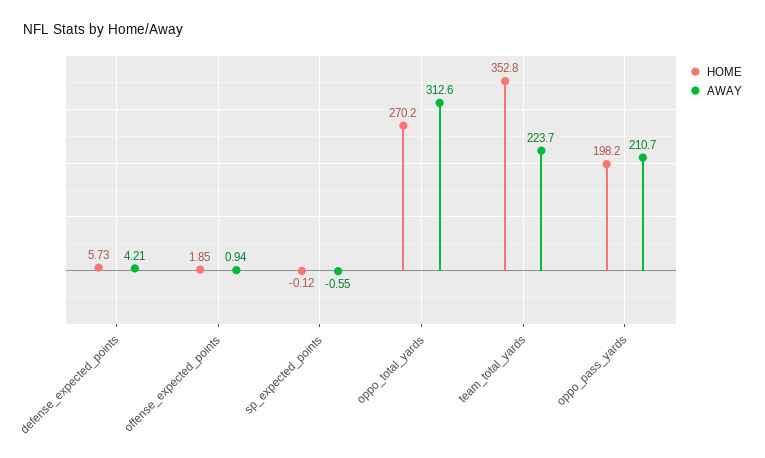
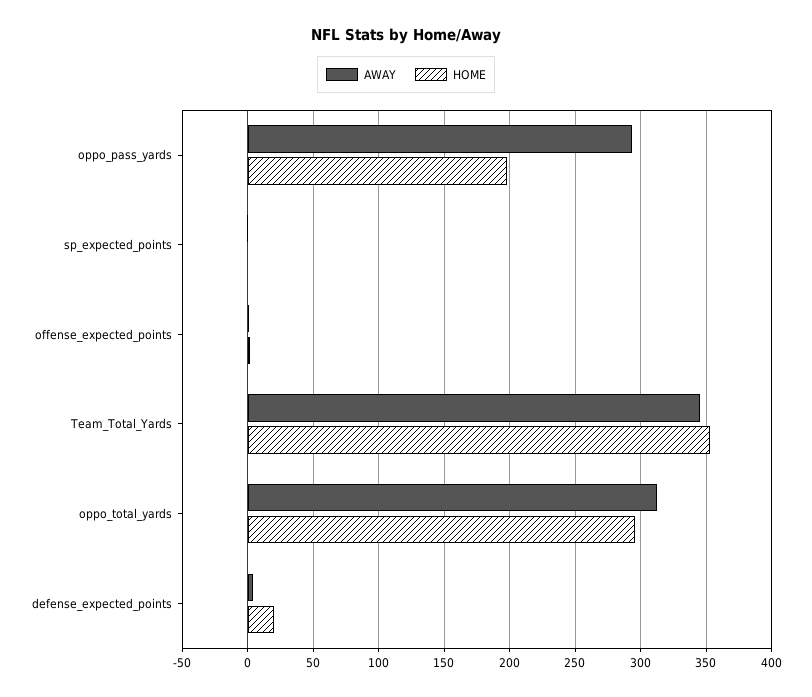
  {
    "HOME": {
-     "defense_expected_points": 5.73,
+     "defense_expected_points": 20,
      "offense_expected_points": 1.85,
      "sp_expected_points": -0.12,
-     "oppo_total_yards": 270.2,
+     "oppo_total_yards": 295,
      "team_total_yards": 352.8,
      "oppo_pass_yards": 198.2
    },
    "AWAY": {
      "defense_expected_points": 4.21,
      "offense_expected_points": 0.94,
      "sp_expected_points": -0.55,
      "oppo_total_yards": 312.6,
-     "team_total_yards": 223.7,
+     "team_total_yards": 345,
-     "oppo_pass_yards": 210.7
+     "oppo_pass_yards": 295
    }
  }

